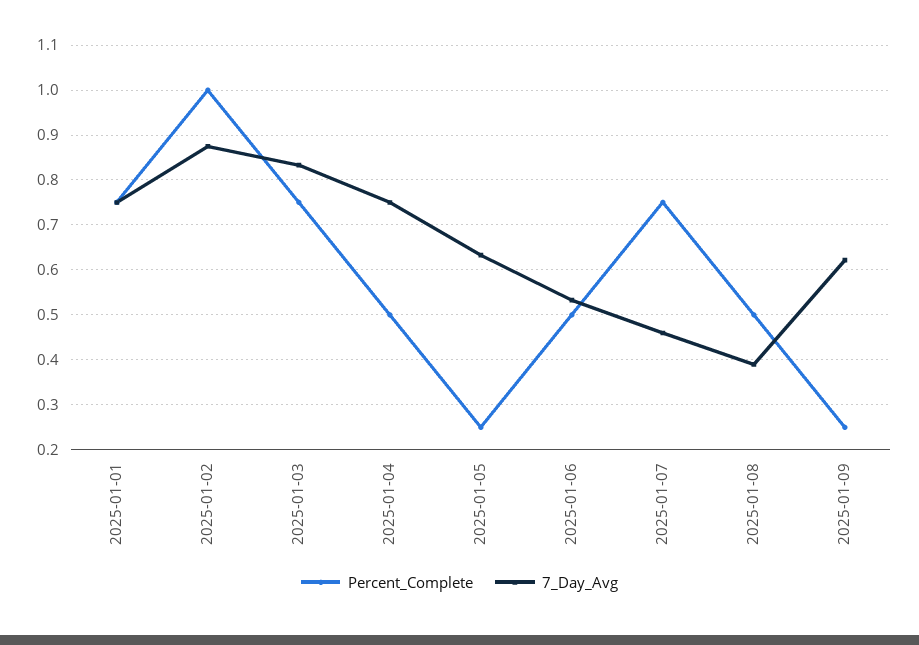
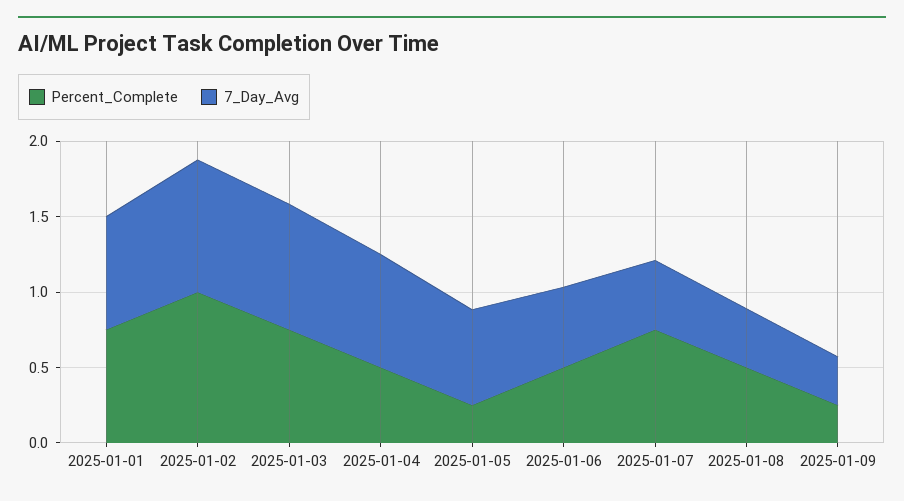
  {
    "Percent_Complete": {
      "2025-01-01": 0.76,
      "2025-01-02": 1,
      "2025-01-03": 0.76,
      "2025-01-04": 0.5,
      "2025-01-05": 0.26,
      "2025-01-06": 0.5,
      "2025-01-07": 0.76,
      "2025-01-08": 0.5,
      "2025-01-09": 0.26
    },
    "7_Day_Avg": {
      "2025-01-01": 0.76,
      "2025-01-02": 0.88,
      "2025-01-03": 0.84,
      "2025-01-04": 0.76,
      "2025-01-05": 0.64,
      "2025-01-06": 0.54,
      "2025-01-07": 0.46,
      "2025-01-08": 0.4,
-     "2025-01-09": 0.62
+     "2025-01-09": 0.3
    }
  }

